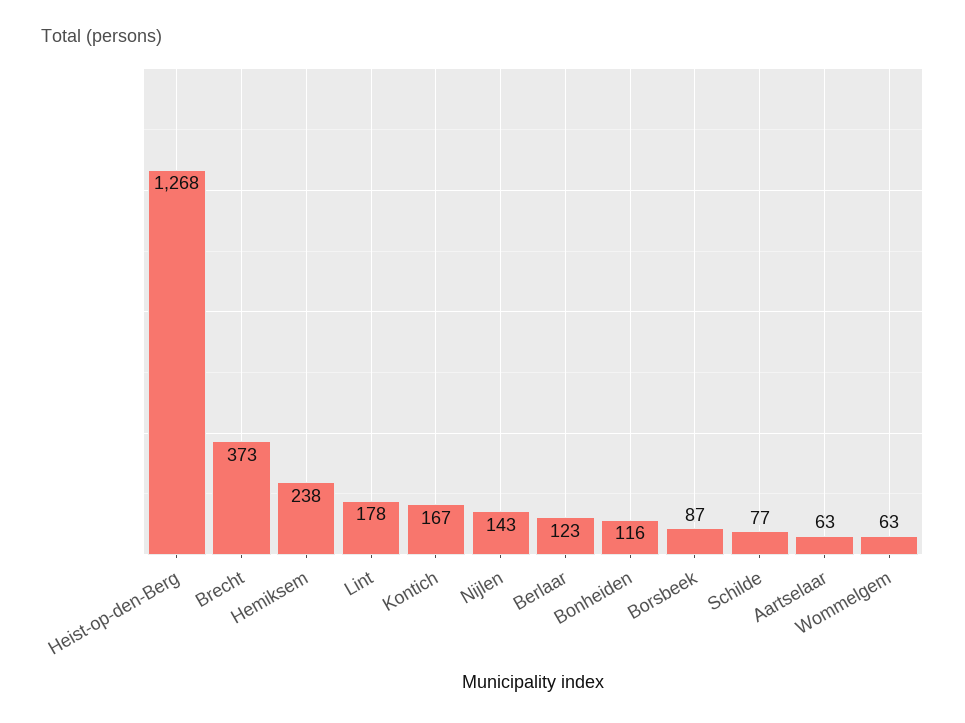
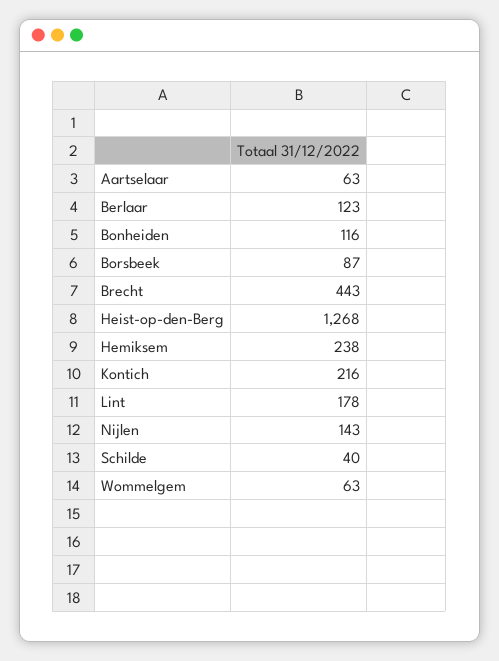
  {
    "Heist-op-den-Berg": 1268,
-   "Brecht": 373,
+   "Brecht": 443,
    "Hemiksem": 238,
    "Lint": 178,
-   "Kontich": 167,
+   "Kontich": 216,
    "Nijlen": 143,
    "Berlaar": 123,
    "Bonheiden": 116,
    "Borsbeek": 87,
-   "Schilde": 77,
+   "Schilde": 40,
    "Aartselaar": 63,
    "Wommelgem": 63
  }

